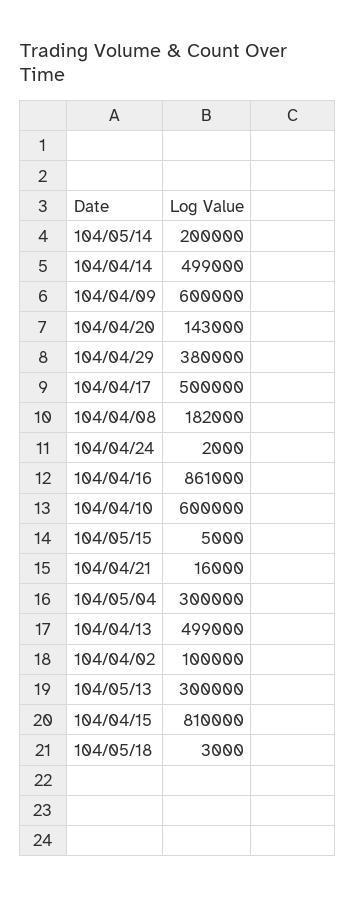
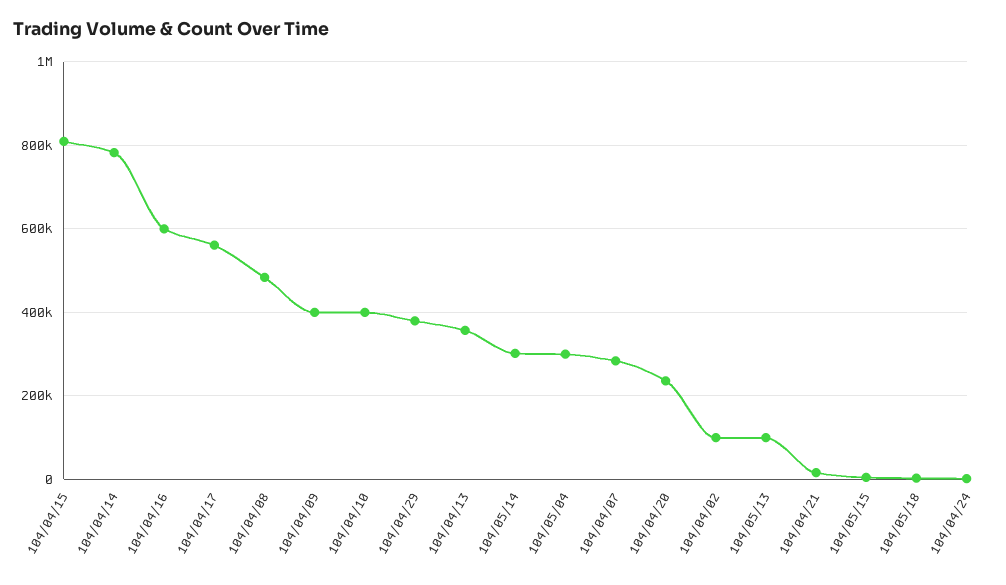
  {
-   "104/05/14": 200000,
+   "104/05/14": 300000,
-   "104/04/14": 499000,
+   "104/04/14": 780000,
-   "104/04/09": 600000,
+   "104/04/09": 400000,
-   "104/04/20": 143000,
+   "104/04/20": 240000,
    "104/04/29": 380000,
-   "104/04/17": 500000,
+   "104/04/17": 560000,
-   "104/04/08": 182000,
+   "104/04/08": 480000,
    "104/04/24": 2000,
-   "104/04/16": 861000,
+   "104/04/16": 600000,
-   "104/04/10": 600000,
+   "104/04/10": 400000,
    "104/05/15": 5000,
    "104/04/21": 16000,
    "104/05/04": 300000,
-   "104/04/13": 499000,
+   "104/04/13": 360000,
    "104/04/02": 100000,
-   "104/05/13": 300000,
+   "104/05/13": 100000,
    "104/04/15": 810000,
-   "104/05/18": 3000
+   "104/05/18": 3000,
+   "104/04/07": 280000
  }

